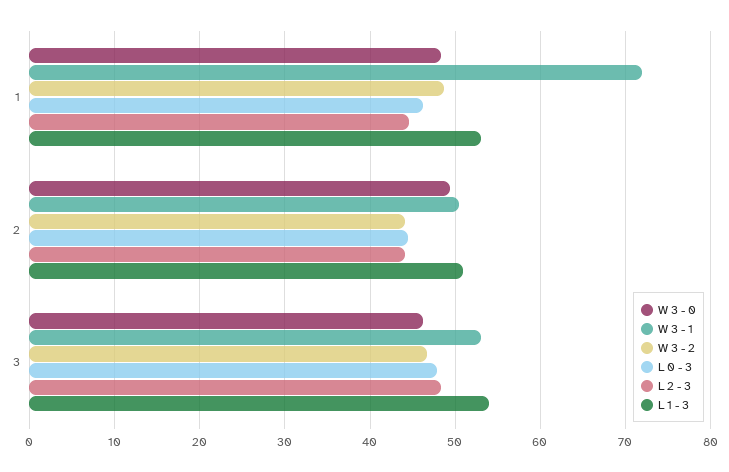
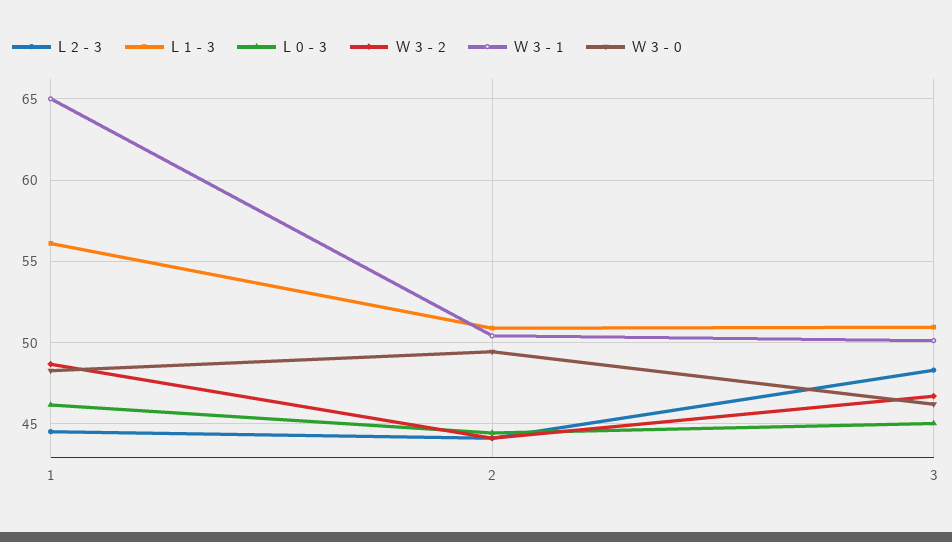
  {
    "W 3 - 0": {
      "1": 48.5,
      "2": 49.5,
      "3": 46
    },
    "W 3 - 1": {
-     "1": 72,
+     "1": 65,
      "2": 50.5,
-     "3": 53
+     "3": 50
    },
    "W 3 - 2": {
      "1": 48.5,
      "2": 44,
      "3": 46.5
    },
    "L 0 - 3": {
      "1": 46,
      "2": 44.5,
-     "3": 48
+     "3": 45
    },
    "L 2 - 3": {
      "1": 44.5,
      "2": 44,
      "3": 48.5
    },
    "L 1 - 3": {
-     "1": 53,
+     "1": 56,
      "2": 51,
-     "3": 54
+     "3": 51
    }
  }

